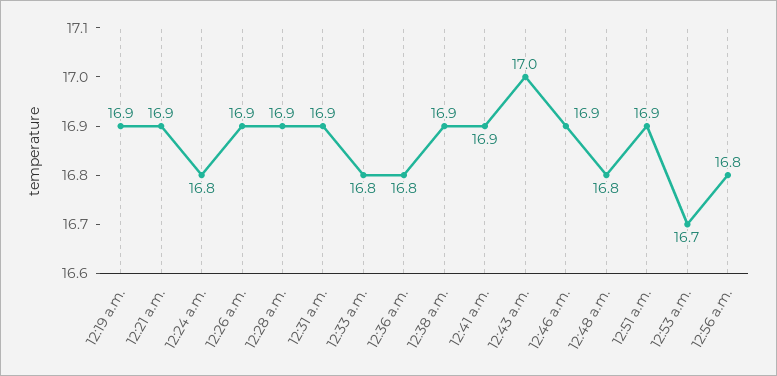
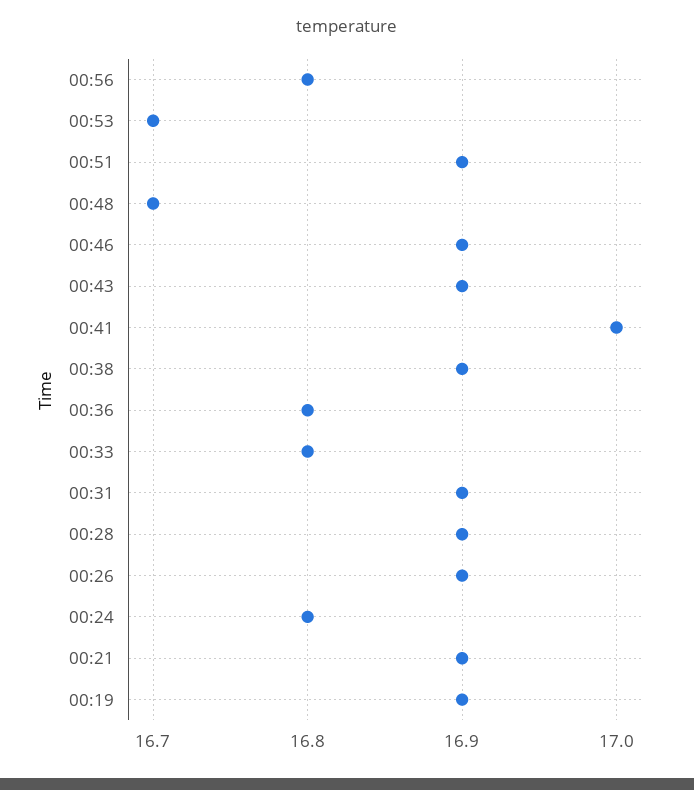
  {
    "12:19 a.m.": 16.9,
    "12:21 a.m.": 16.9,
    "12:24 a.m.": 16.8,
    "12:26 a.m.": 16.9,
    "12:28 a.m.": 16.9,
    "12:31 a.m.": 16.9,
    "12:33 a.m.": 16.8,
    "12:36 a.m.": 16.8,
    "12:38 a.m.": 16.9,
-   "12:41 a.m.": 16.9,
+   "12:41 a.m.": 17,
-   "12:43 a.m.": 17,
+   "12:43 a.m.": 16.9,
    "12:46 a.m.": 16.9,
-   "12:48 a.m.": 16.8,
+   "12:48 a.m.": 16.7,
    "12:51 a.m.": 16.9,
    "12:53 a.m.": 16.7,
    "12:56 a.m.": 16.8
  }

